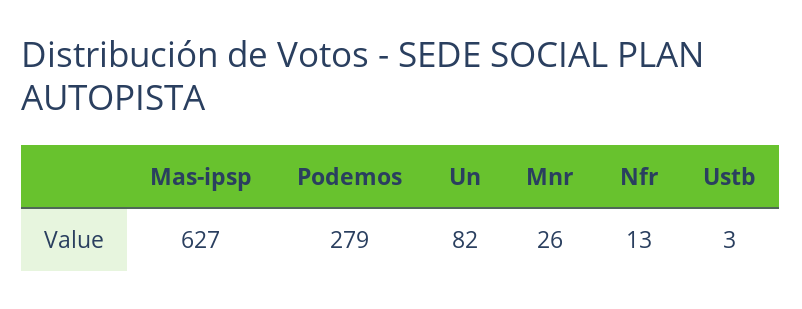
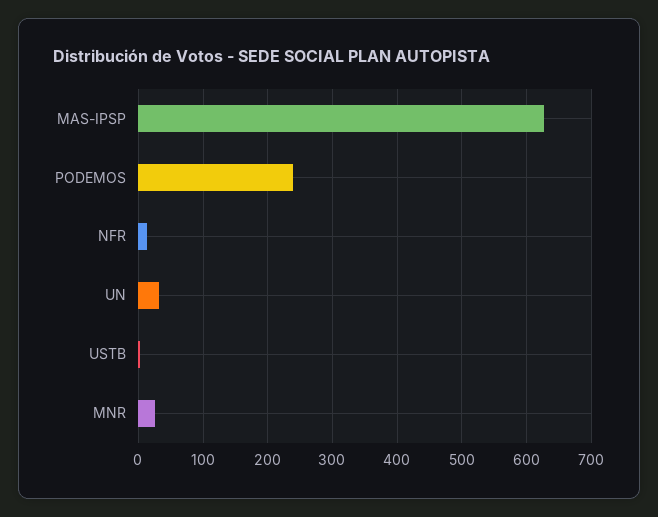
  {
    "Mas-ipsp": 627,
-   "Podemos": 279,
+   "Podemos": 240,
-   "Un": 82,
+   "Un": 30,
    "Mnr": 26,
    "Nfr": 13,
    "Ustb": 3
  }

